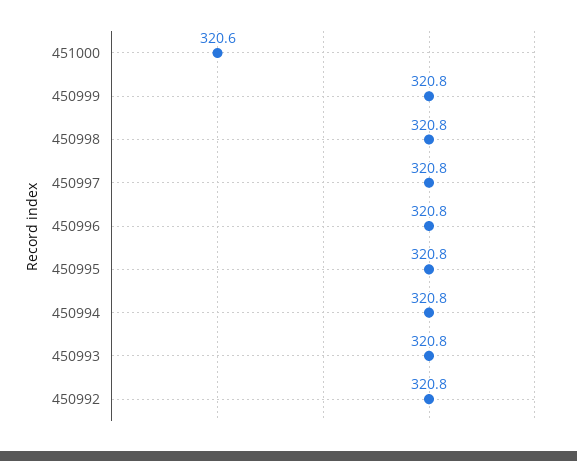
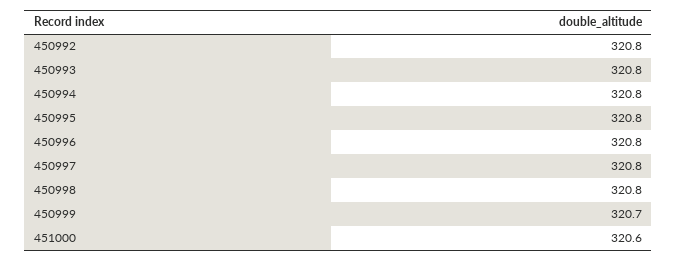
  {
    "451000": 320.6,
-   "450999": 320.8,
+   "450999": 320.7,
    "450998": 320.8,
    "450997": 320.8,
    "450996": 320.8,
    "450995": 320.8,
    "450994": 320.8,
    "450993": 320.8,
    "450992": 320.8
  }

